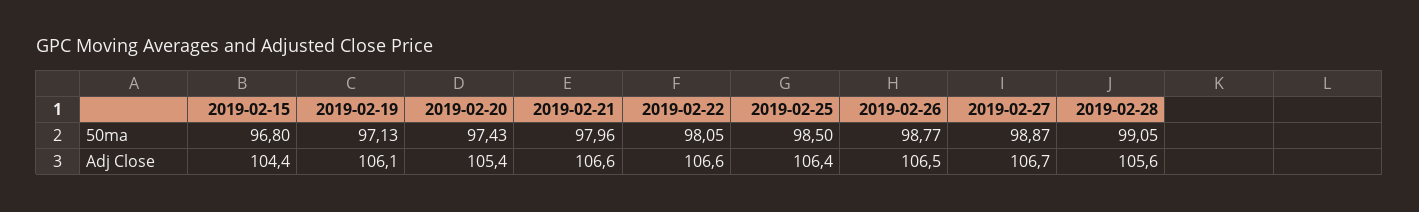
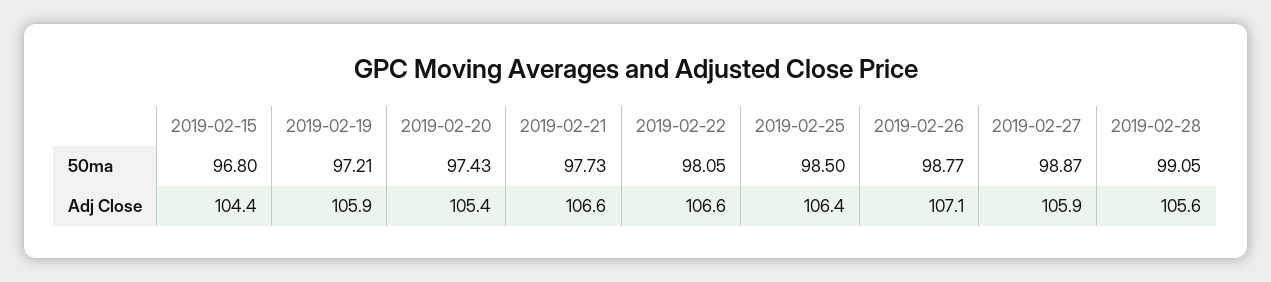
  {
    "2019-02-15": {
      "50ma": 96.8,
      "Adj Close": 104.4
    },
    "2019-02-19": {
-     "50ma": 97.13,
+     "50ma": 97.21,
-     "Adj Close": 106.1
+     "Adj Close": 105.9
    },
    "2019-02-20": {
      "50ma": 97.43,
      "Adj Close": 105.4
    },
    "2019-02-21": {
-     "50ma": 97.96,
+     "50ma": 97.73,
      "Adj Close": 106.6
    },
    "2019-02-22": {
      "50ma": 98.05,
      "Adj Close": 106.6
    },
    "2019-02-25": {
      "50ma": 98.5,
      "Adj Close": 106.4
    },
    "2019-02-26": {
      "50ma": 98.77,
-     "Adj Close": 106.5
+     "Adj Close": 107.1
    },
    "2019-02-27": {
      "50ma": 98.87,
-     "Adj Close": 106.7
+     "Adj Close": 105.9
    },
    "2019-02-28": {
      "50ma": 99.05,
      "Adj Close": 105.6
    }
  }

